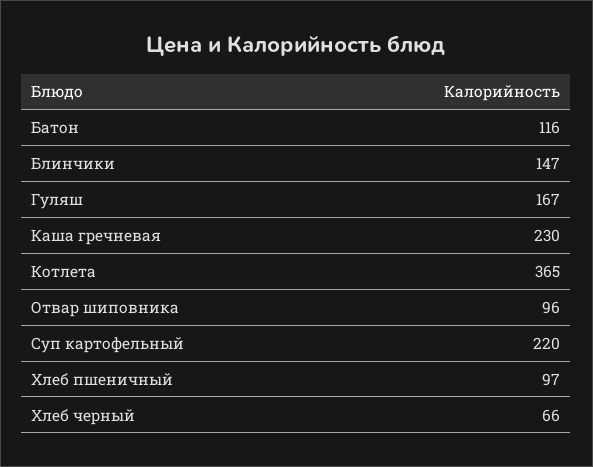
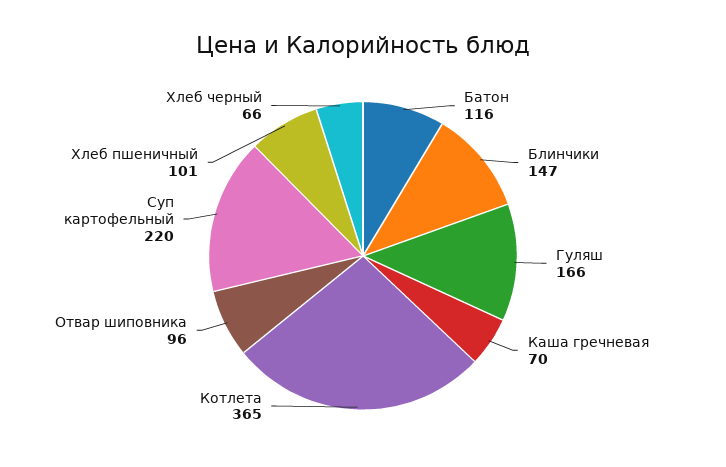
  {
    "Батон": 116,
    "Блинчики": 147,
-   "Гуляш": 167,
+   "Гуляш": 166,
-   "Каша гречневая": 230,
+   "Каша гречневая": 70,
    "Котлета": 365,
    "Отвар шиповника": 96,
    "Суп картофельный": 220,
-   "Хлеб пшеничный": 97,
+   "Хлеб пшеничный": 101,
    "Хлеб черный": 66
  }

